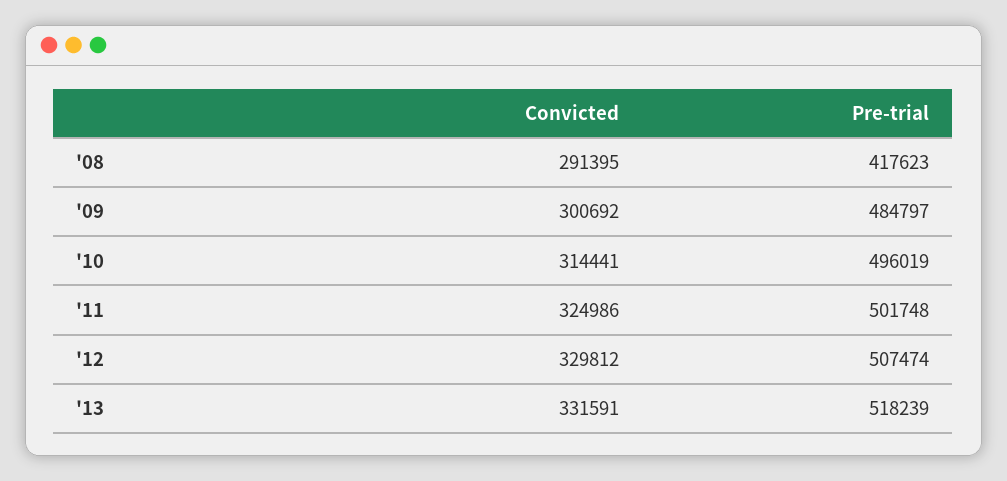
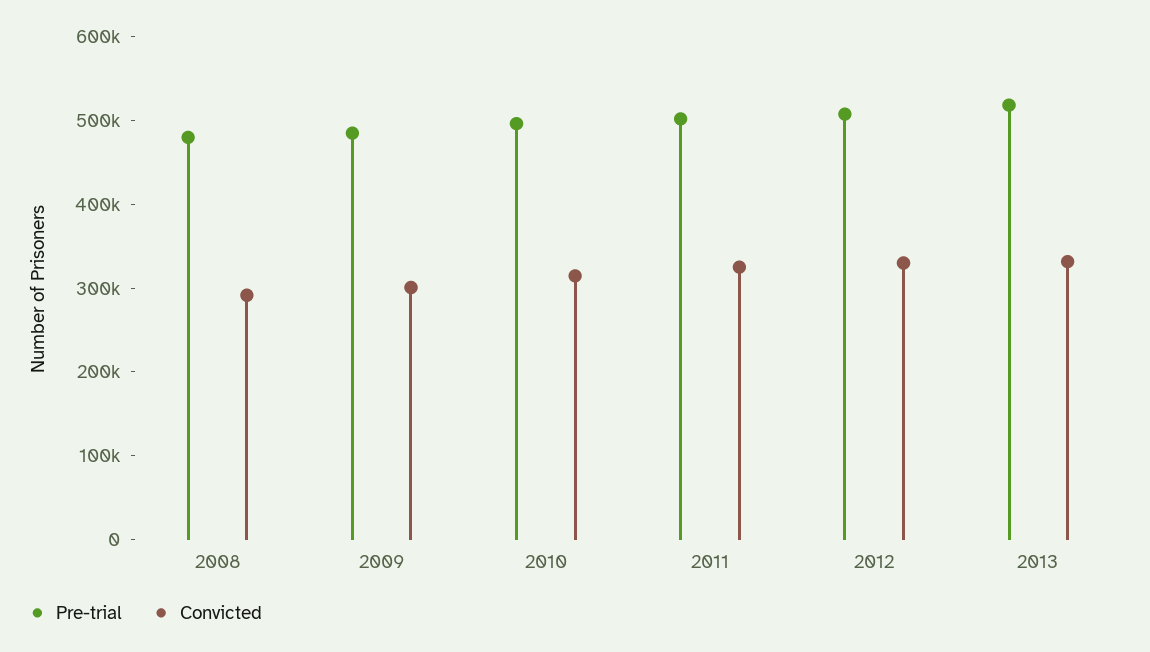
  {
    "Convicted": {
      "'08": 291395,
      "'09": 300692,
      "'10": 314441,
      "'11": 324986,
      "'12": 329812,
      "'13": 331591
    },
    "Pre-trial": {
-     "'08": 417623,
+     "'08": 480000,
      "'09": 484797,
      "'10": 496019,
      "'11": 501748,
      "'12": 507474,
      "'13": 518239
    }
  }

